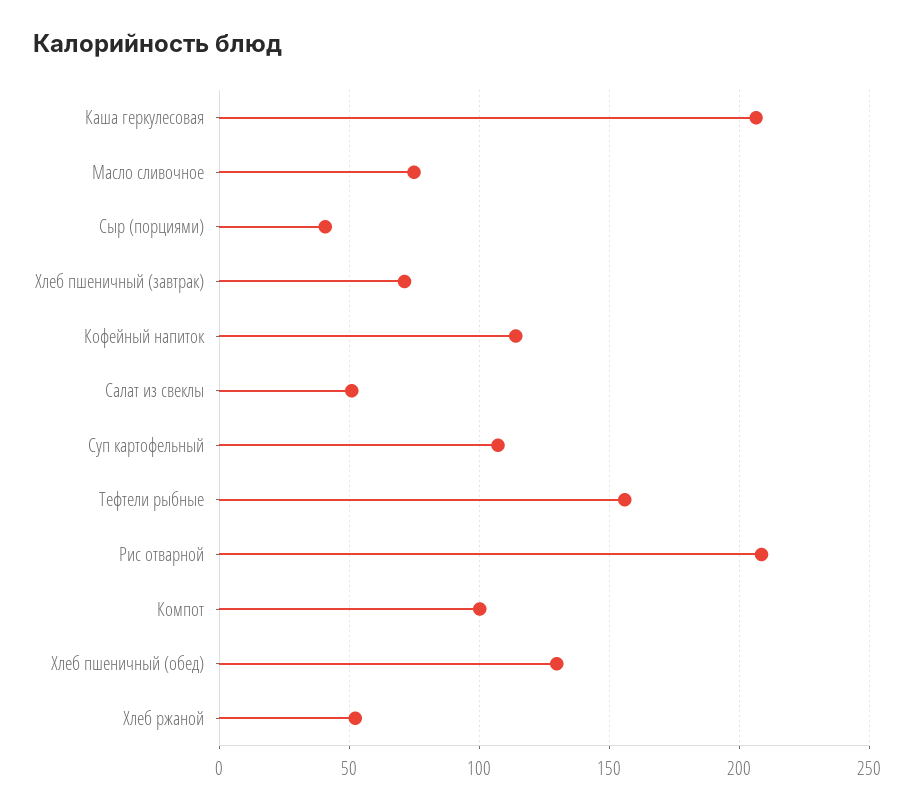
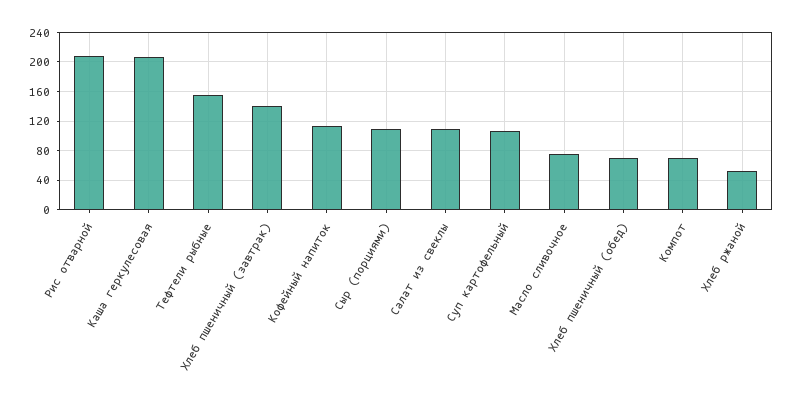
  {
    "Каша геркулесовая": 205,
    "Масло сливочное": 75,
-   "Сыр (порциями)": 40,
+   "Сыр (порциями)": 110,
-   "Хлеб пшеничный (завтрак)": 70,
+   "Хлеб пшеничный (завтрак)": 140,
    "Кофейный напиток": 115,
-   "Салат из свеклы": 50,
+   "Салат из свеклы": 110,
    "Суп картофельный": 105,
    "Тефтели рыбные": 155,
    "Рис отварной": 210,
-   "Компот": 100,
+   "Компот": 70,
-   "Хлеб пшеничный (обед)": 130,
+   "Хлеб пшеничный (обед)": 70,
    "Хлеб ржаной": 50
  }

